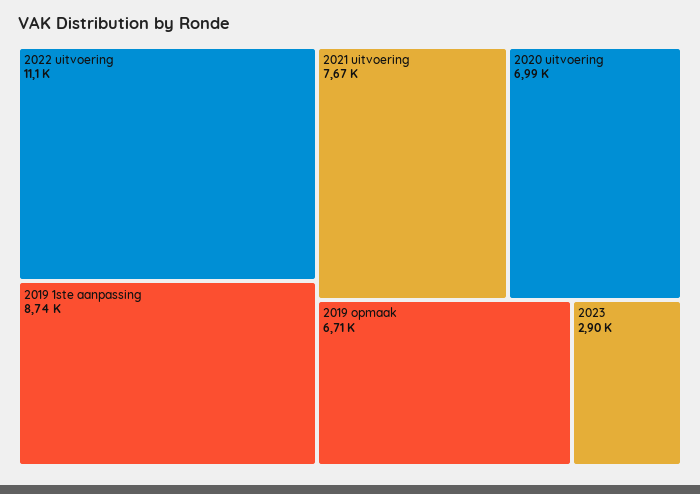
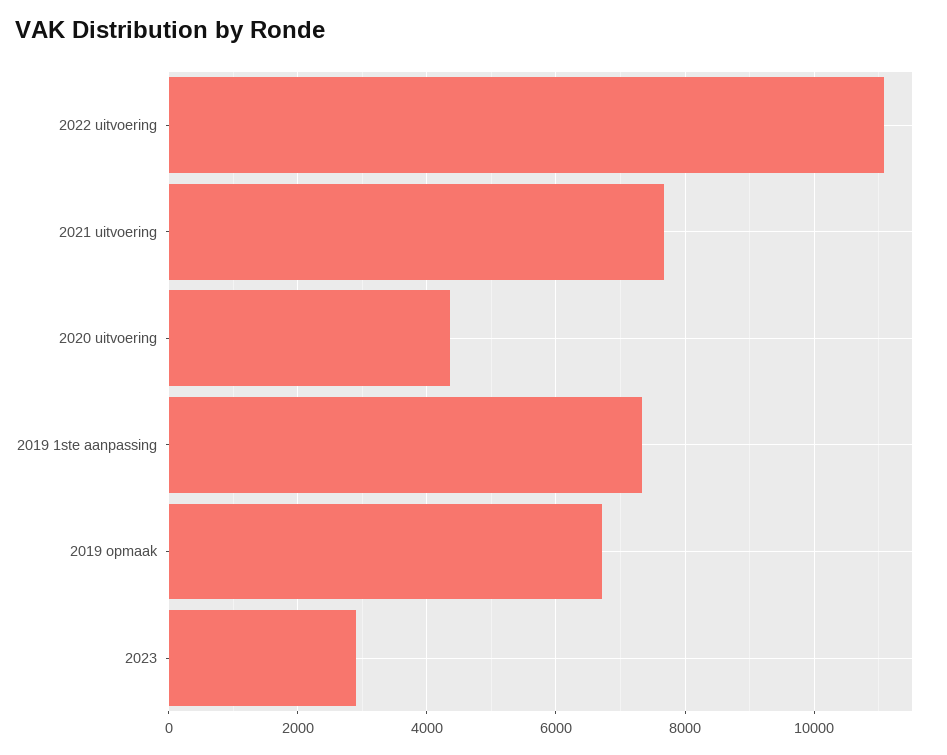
  {
    "2022 uitvoering": 11100,
-   "2019 1ste aanpassing": 8740,
+   "2019 1ste aanpassing": 7400,
    "2021 uitvoering": 7670,
-   "2020 uitvoering": 6990,
+   "2020 uitvoering": 4400,
    "2019 opmaak": 6710,
    "2023": 2900
  }

